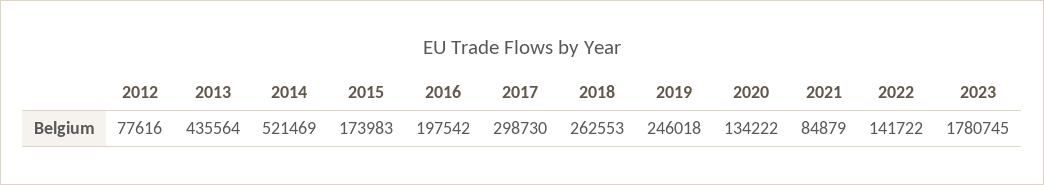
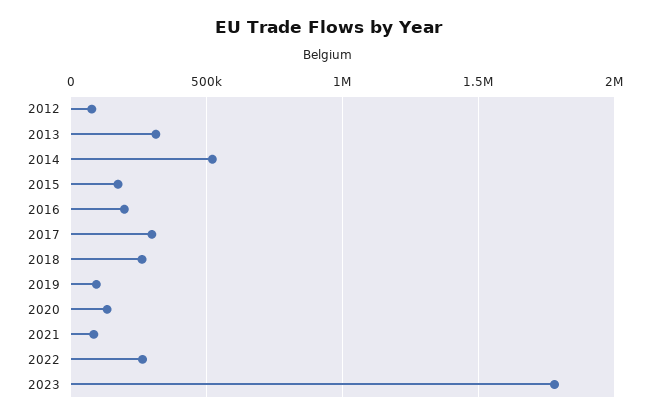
  {
    "2012": 77616,
-   "2013": 435564,
+   "2013": 300000,
    "2014": 521469,
    "2015": 173983,
    "2016": 197542,
    "2017": 298730,
    "2018": 262553,
-   "2019": 246018,
+   "2019": 100000,
    "2020": 134222,
    "2021": 84879,
-   "2022": 141722,
+   "2022": 250000,
    "2023": 1780745
  }

